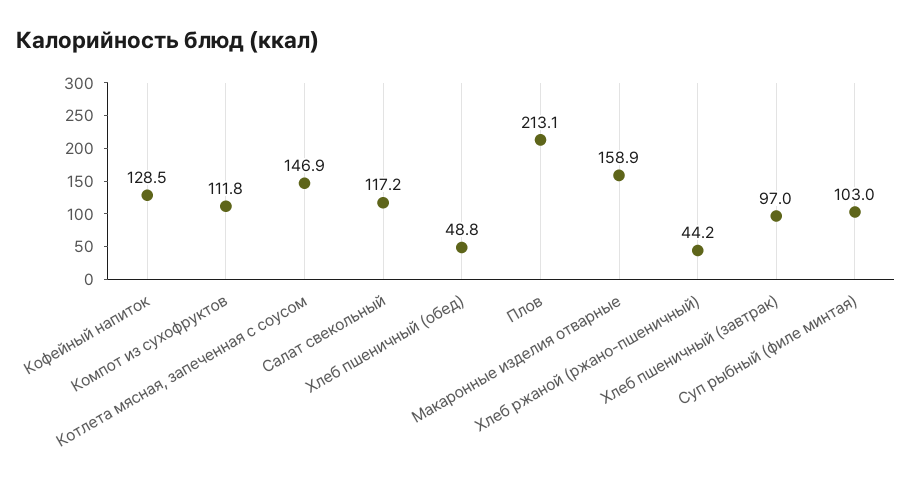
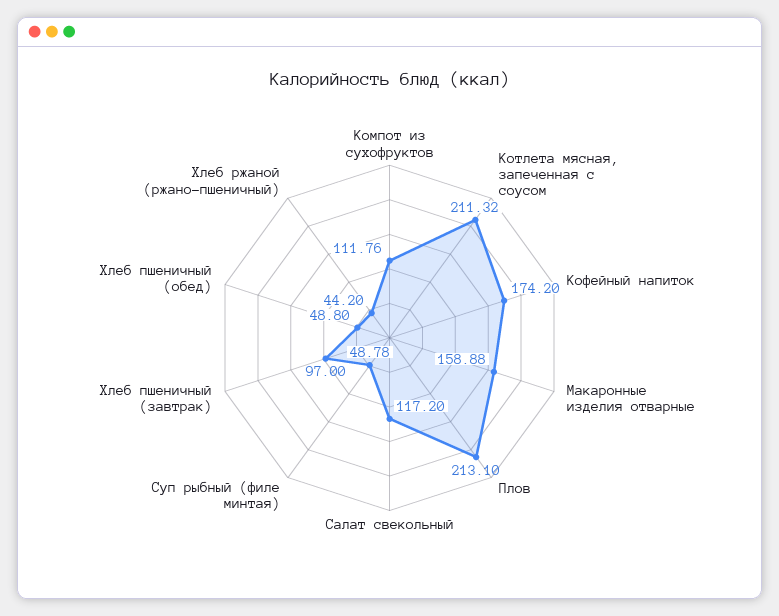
  {
-   "Кофейный напиток": 128.5,
+   "Кофейный напиток": 174.2,
    "Компот из сухофруктов": 111.76,
-   "Котлета мясная, запеченная с соусом": 146.9,
+   "Котлета мясная, запеченная с соусом": 211.32,
    "Салат свекольный": 117.2,
    "Хлеб пшеничный (обед)": 48.8,
    "Плов": 213.1,
    "Макаронные изделия отварные": 158.88,
    "Хлеб ржаной (ржано-пшеничный)": 44.2,
    "Хлеб пшеничный (завтрак)": 97,
-   "Суп рыбный (филе минтая)": 103
+   "Суп рыбный (филе минтая)": 48.78
  }

